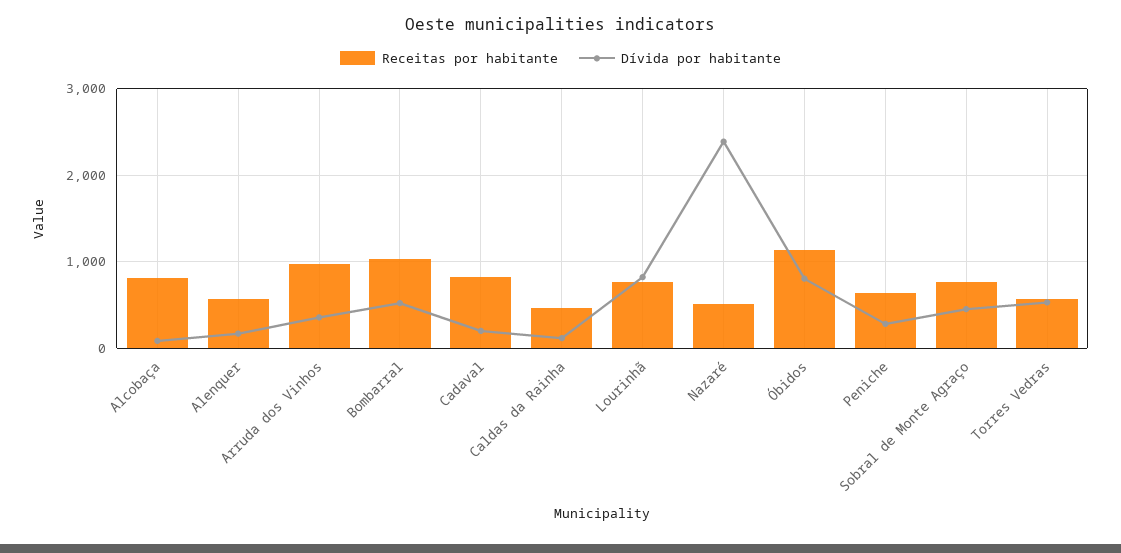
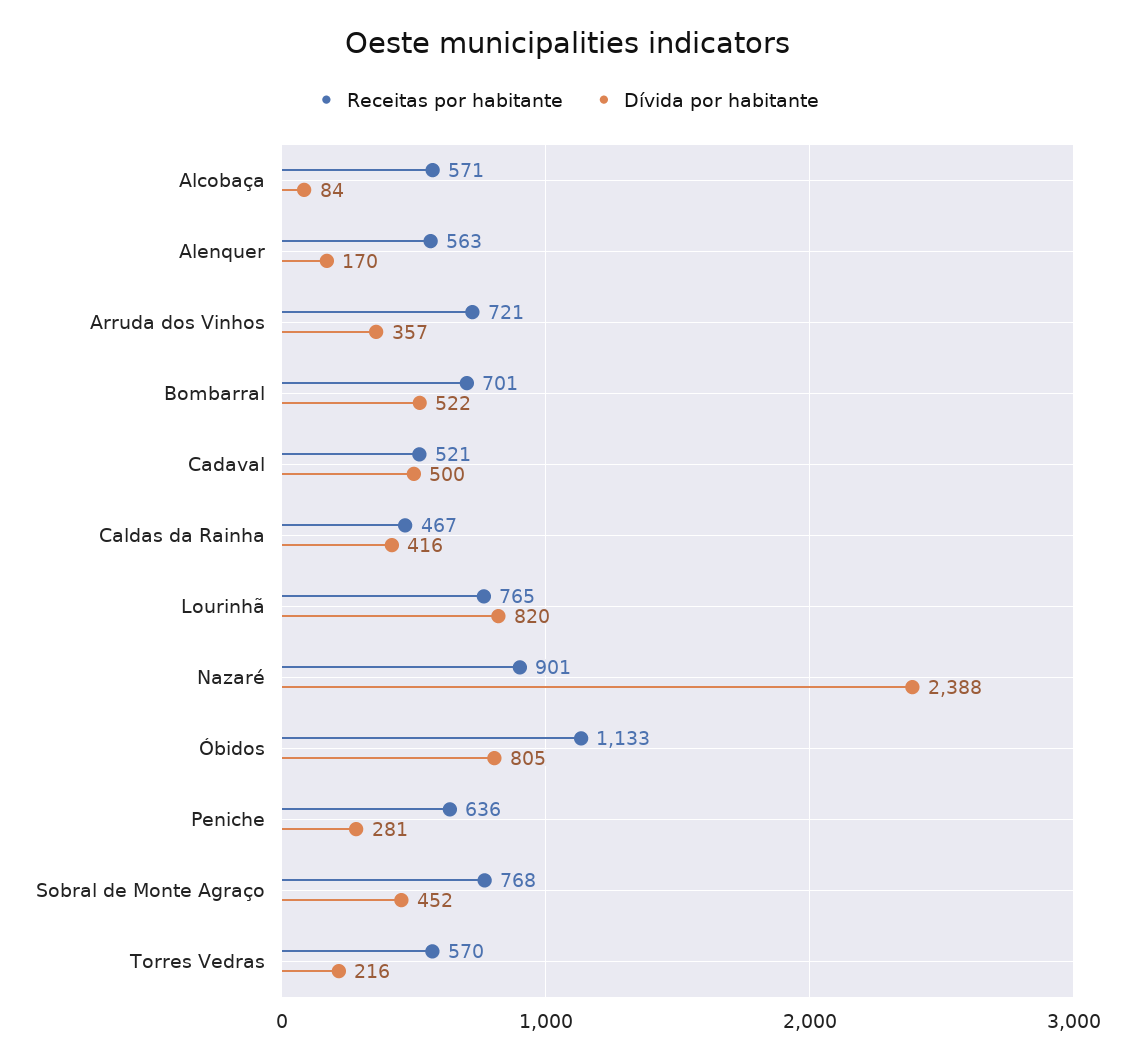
  {
    "Receitas por habitante": {
-     "Alcobaça": 800,
+     "Alcobaça": 571,
      "Alenquer": 563,
-     "Arruda dos Vinhos": 1000,
+     "Arruda dos Vinhos": 721,
-     "Bombarral": 1000,
+     "Bombarral": 701,
-     "Cadaval": 800,
+     "Cadaval": 521,
      "Caldas da Rainha": 467,
      "Lourinhã": 765,
-     "Nazaré": 500,
+     "Nazaré": 901,
      "Óbidos": 1133,
      "Peniche": 636,
      "Sobral de Monte Agraço": 768,
      "Torres Vedras": 570
    },
    "Dívida por habitante": {
      "Alcobaça": 84,
      "Alenquer": 170,
      "Arruda dos Vinhos": 357,
      "Bombarral": 522,
-     "Cadaval": 200,
+     "Cadaval": 500,
-     "Caldas da Rainha": 100,
+     "Caldas da Rainha": 416,
      "Lourinhã": 820,
      "Nazaré": 2388,
      "Óbidos": 805,
      "Peniche": 281,
      "Sobral de Monte Agraço": 452,
-     "Torres Vedras": 500
+     "Torres Vedras": 216
    }
  }

